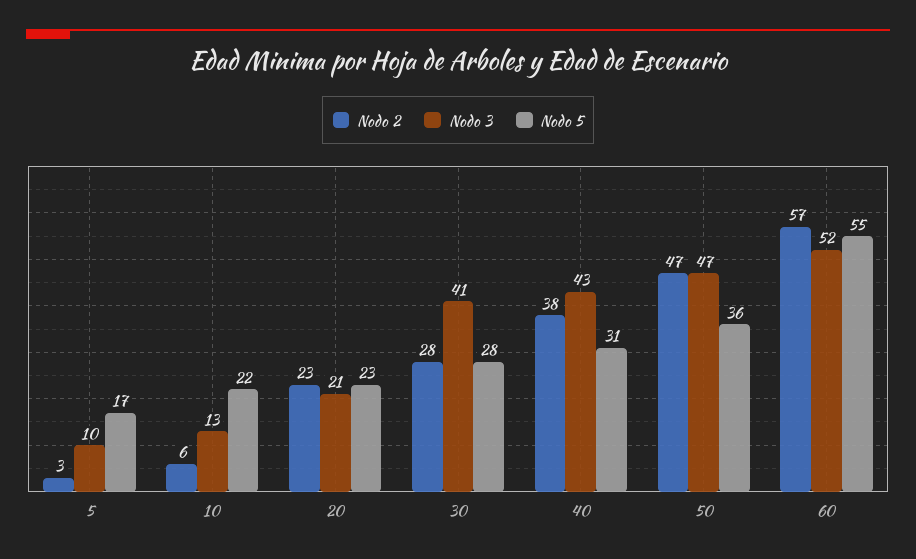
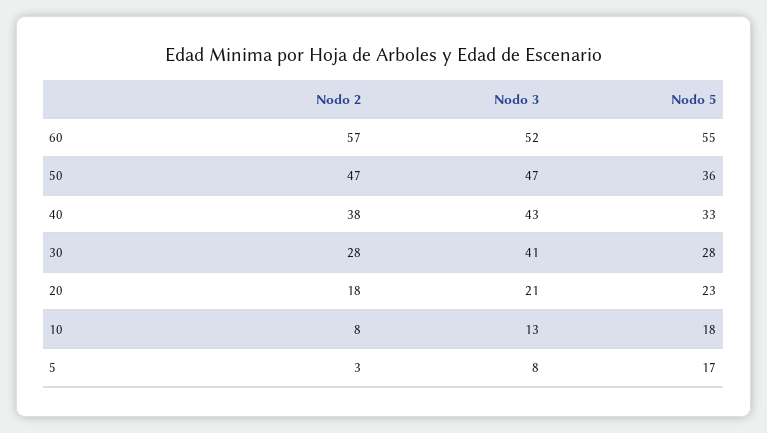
  {
    "Nodo 2": {
      "5": 3,
-     "10": 6,
+     "10": 8,
-     "20": 23,
+     "20": 18,
      "30": 28,
      "40": 38,
      "50": 47,
      "60": 57
    },
    "Nodo 3": {
-     "5": 10,
+     "5": 8,
      "10": 13,
      "20": 21,
      "30": 41,
      "40": 43,
      "50": 47,
      "60": 52
    },
    "Nodo 5": {
      "5": 17,
-     "10": 22,
+     "10": 18,
      "20": 23,
      "30": 28,
-     "40": 31,
+     "40": 33,
      "50": 36,
      "60": 55
    }
  }

